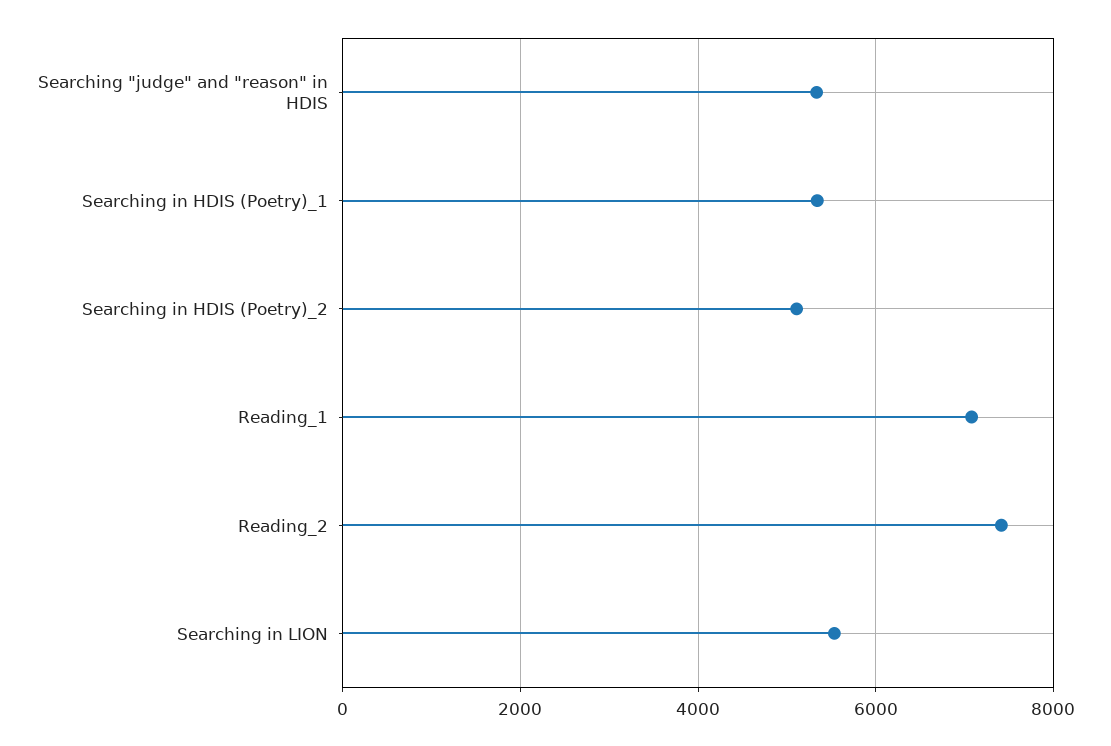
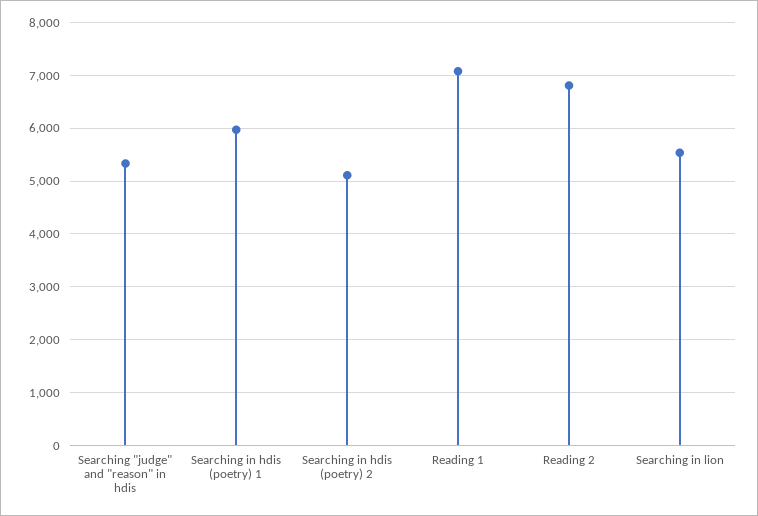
  {
    "Searching \"judge\" and \"reason\" in HDIS": 5400,
-   "Searching in HDIS (Poetry)_1": 5400,
+   "Searching in HDIS (Poetry)_1": 6000,
    "Searching in HDIS (Poetry)_2": 5200,
    "Reading_1": 7000,
-   "Reading_2": 7400,
+   "Reading_2": 6800,
    "Searching in LION": 5600
  }

